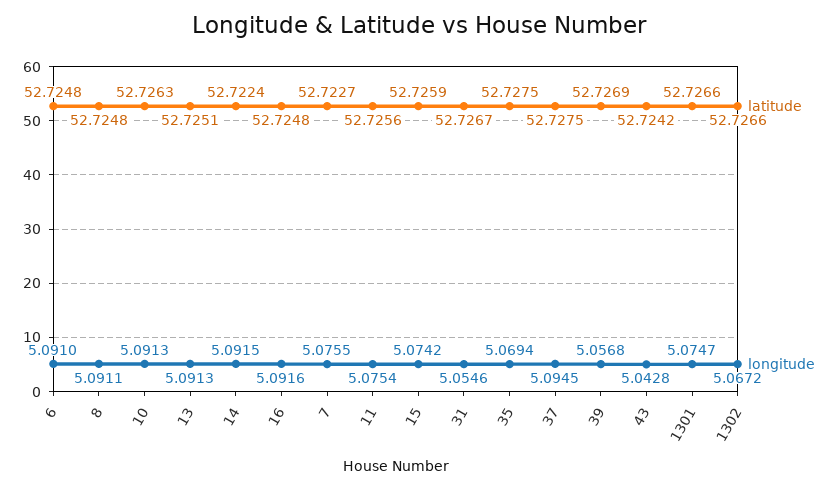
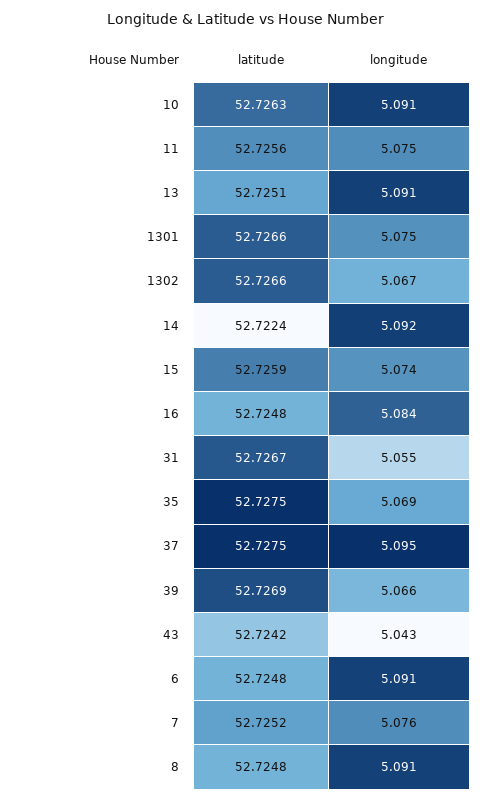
  {
    "latitude": {
      "6": 52.7248,
      "8": 52.7248,
      "10": 52.7263,
      "13": 52.7251,
      "14": 52.7224,
      "16": 52.7248,
-     "7": 52.7227,
+     "7": 52.7252,
      "11": 52.7256,
      "15": 52.7259,
      "31": 52.7267,
      "35": 52.7275,
      "37": 52.7275,
      "39": 52.7269,
      "43": 52.7242,
      "1301": 52.7266,
      "1302": 52.7266
    },
    "longitude": {
      "6": 5.091,
      "8": 5.0911,
      "10": 5.0913,
      "13": 5.0913,
      "14": 5.0915,
-     "16": 5.0916,
+     "16": 5.084,
      "7": 5.0755,
      "11": 5.0754,
      "15": 5.0742,
      "31": 5.0546,
      "35": 5.0694,
      "37": 5.0945,
-     "39": 5.0568,
+     "39": 5.066,
      "43": 5.0428,
      "1301": 5.0747,
      "1302": 5.0672
    }
  }

